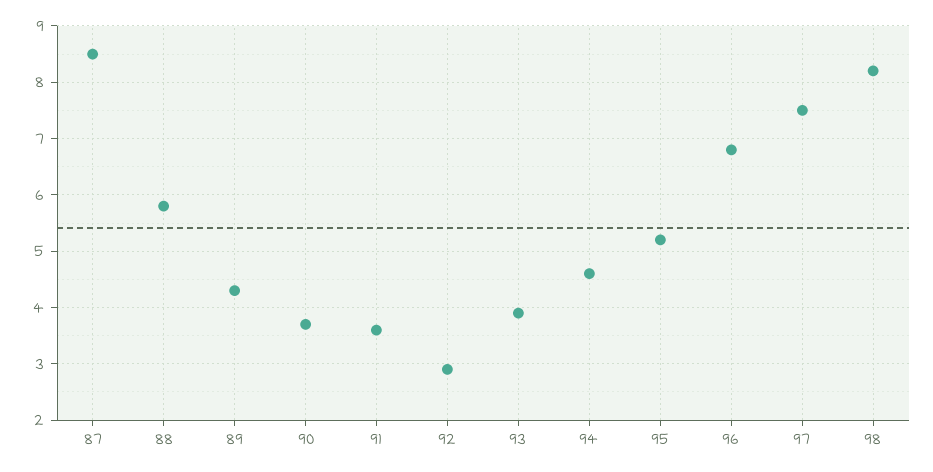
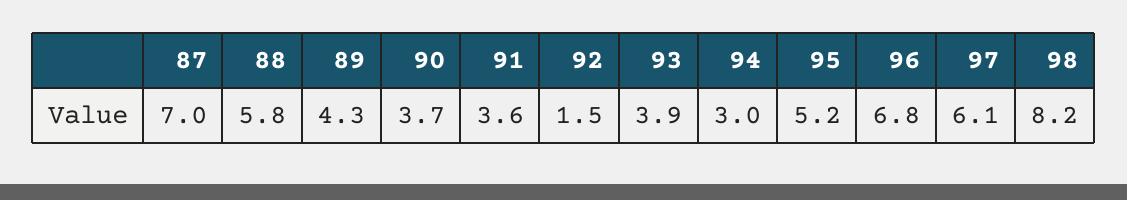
  {
-   "87": 8.5,
+   "87": 7,
    "88": 5.8,
    "89": 4.3,
    "90": 3.7,
    "91": 3.6,
-   "92": 3,
+   "92": 1.5,
    "93": 3.9,
-   "94": 4.5,
+   "94": 3,
    "95": 5.2,
    "96": 6.8,
-   "97": 7.5,
+   "97": 6.1,
    "98": 8.2
  }

